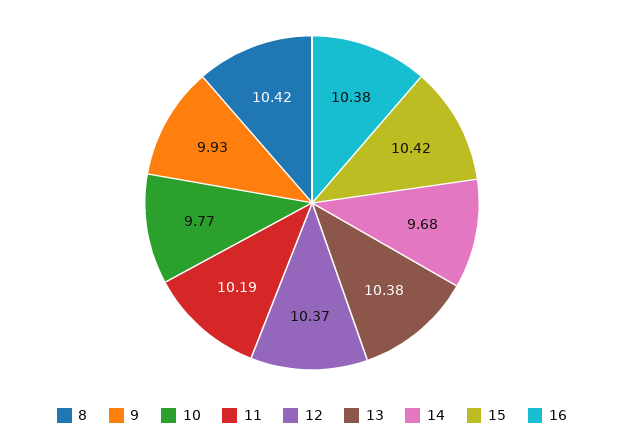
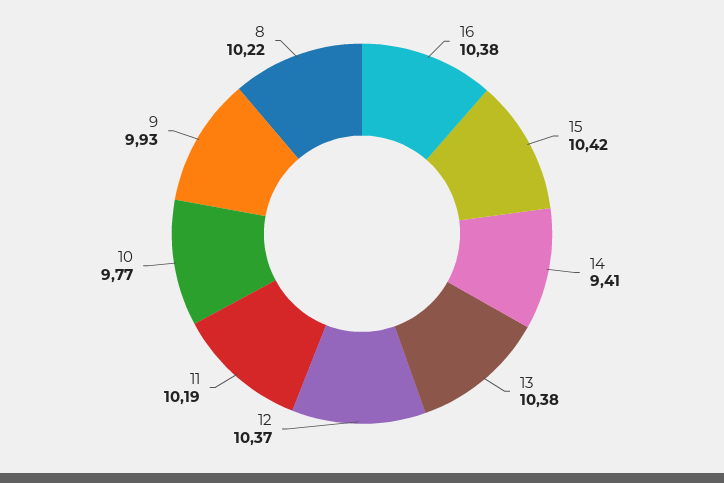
  {
-   "8": 10.42,
+   "8": 10.22,
    "9": 9.93,
    "10": 9.77,
    "11": 10.19,
    "12": 10.37,
    "13": 10.38,
-   "14": 9.68,
+   "14": 9.41,
    "15": 10.42,
    "16": 10.38
  }

